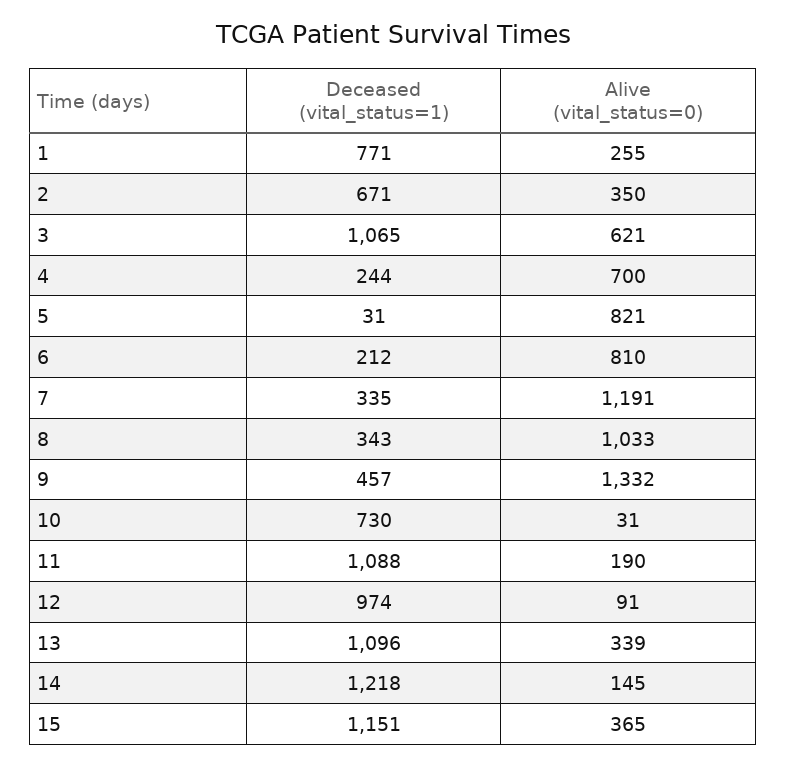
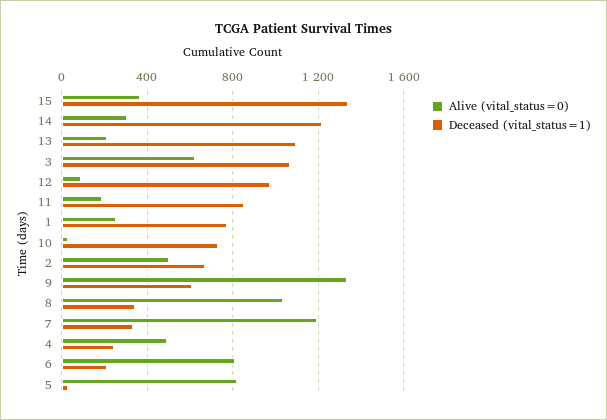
  {
    "Deceased (vital_status=1)": {
      "1": 771,
      "2": 671,
      "3": 1065,
      "4": 244,
      "5": 31,
      "6": 212,
      "7": 335,
      "8": 343,
-     "9": 457,
+     "9": 600,
      "10": 730,
-     "11": 1088,
+     "11": 850,
      "12": 974,
      "13": 1096,
      "14": 1218,
-     "15": 1151
+     "15": 1350
    },
    "Alive (vital_status=0)": {
      "1": 255,
-     "2": 350,
+     "2": 500,
      "3": 621,
-     "4": 700,
+     "4": 500,
      "5": 821,
      "6": 810,
      "7": 1191,
      "8": 1033,
      "9": 1332,
      "10": 31,
      "11": 190,
      "12": 91,
-     "13": 339,
+     "13": 200,
-     "14": 145,
+     "14": 300,
      "15": 365
    }
  }

